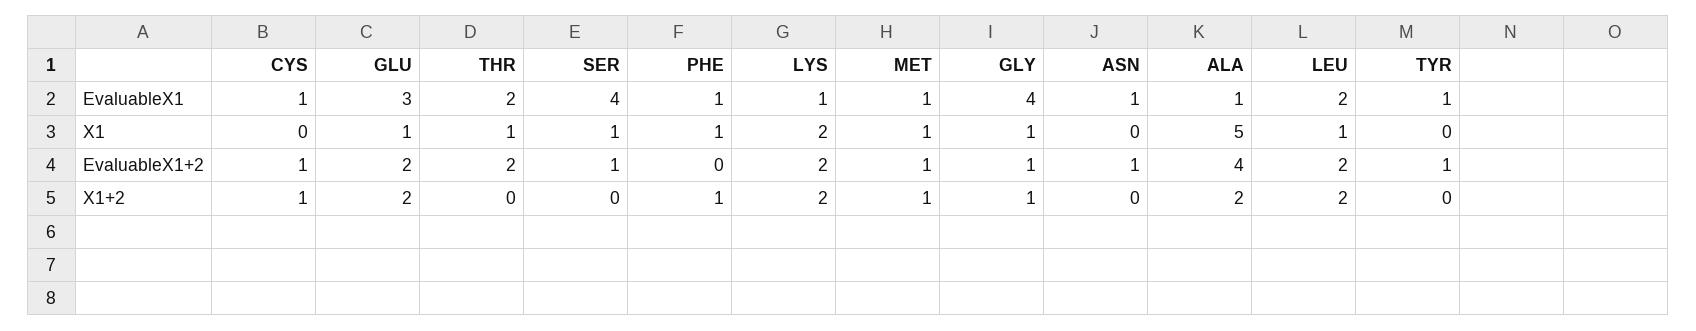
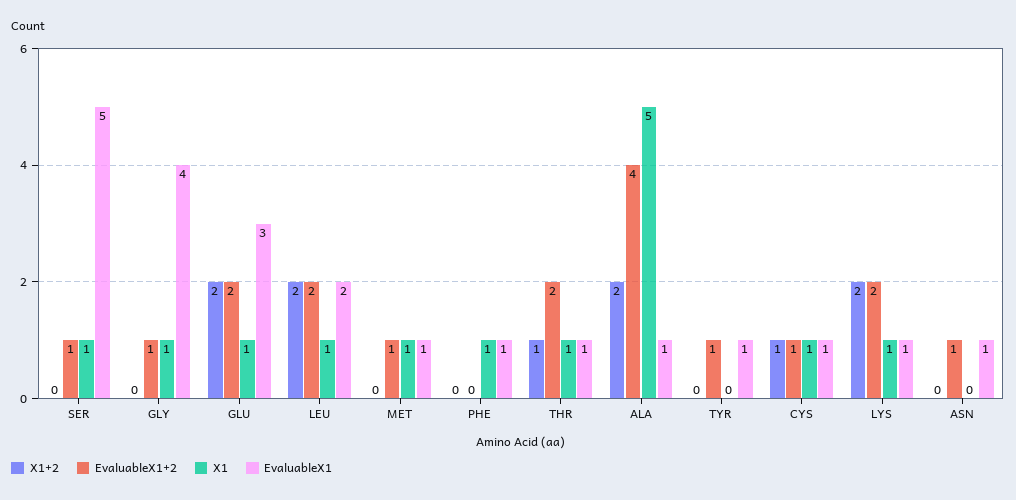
  {
    "EvaluableX1": {
      "CYS": 1,
      "GLU": 3,
-     "THR": 2,
+     "THR": 1,
-     "SER": 4,
+     "SER": 5,
      "PHE": 1,
      "LYS": 1,
      "MET": 1,
      "GLY": 4,
      "ASN": 1,
      "ALA": 1,
      "LEU": 2,
      "TYR": 1
    },
    "X1": {
-     "CYS": 0,
+     "CYS": 1,
      "GLU": 1,
      "THR": 1,
      "SER": 1,
      "PHE": 1,
-     "LYS": 2,
+     "LYS": 1,
      "MET": 1,
      "GLY": 1,
      "ASN": 0,
      "ALA": 5,
      "LEU": 1,
      "TYR": 0
    },
    "EvaluableX1+2": {
      "CYS": 1,
      "GLU": 2,
      "THR": 2,
      "SER": 1,
      "PHE": 0,
      "LYS": 2,
      "MET": 1,
      "GLY": 1,
      "ASN": 1,
      "ALA": 4,
      "LEU": 2,
      "TYR": 1
    },
    "X1+2": {
      "CYS": 1,
      "GLU": 2,
-     "THR": 0,
+     "THR": 1,
      "SER": 0,
-     "PHE": 1,
+     "PHE": 0,
      "LYS": 2,
-     "MET": 1,
+     "MET": 0,
-     "GLY": 1,
+     "GLY": 0,
      "ASN": 0,
      "ALA": 2,
      "LEU": 2,
      "TYR": 0
    }
  }

